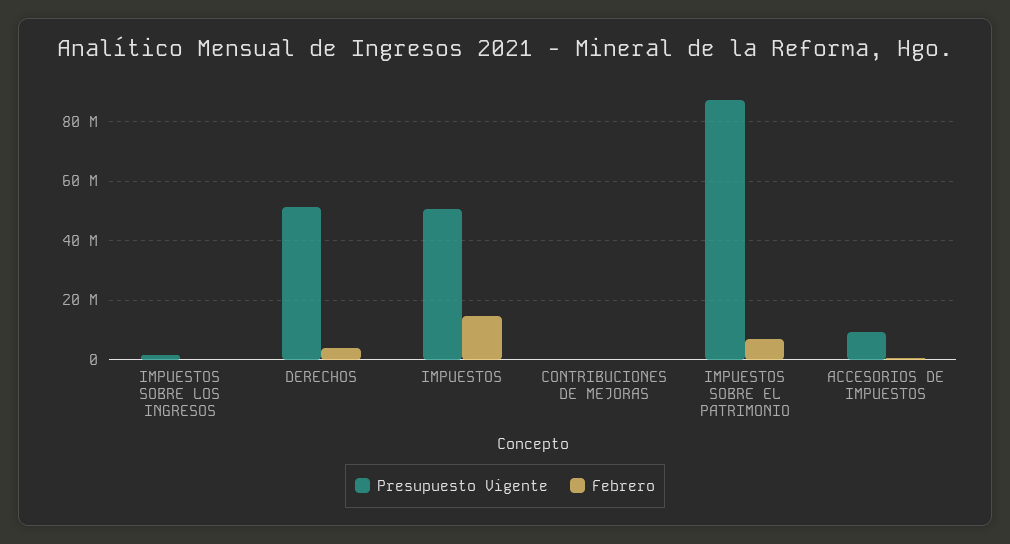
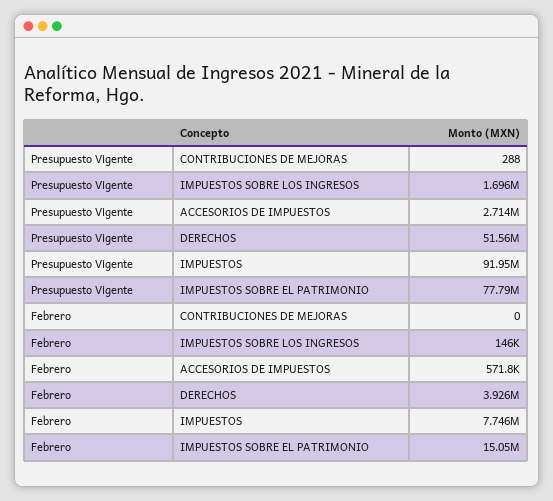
  {
    "Presupuesto Vigente": {
      "IMPUESTOS SOBRE LOS INGRESOS": 1696000,
      "DERECHOS": 51560000,
-     "IMPUESTOS": 50000000,
+     "IMPUESTOS": 91950000,
      "CONTRIBUCIONES DE MEJORAS": 288,
-     "IMPUESTOS SOBRE EL PATRIMONIO": 87500000,
+     "IMPUESTOS SOBRE EL PATRIMONIO": 77790000,
-     "ACCESORIOS DE IMPUESTOS": 10000000
+     "ACCESORIOS DE IMPUESTOS": 2714000
    },
    "Febrero": {
      "IMPUESTOS SOBRE LOS INGRESOS": 146000,
      "DERECHOS": 3926000,
-     "IMPUESTOS": 15000000,
+     "IMPUESTOS": 7746000,
      "CONTRIBUCIONES DE MEJORAS": 0,
-     "IMPUESTOS SOBRE EL PATRIMONIO": 7500000,
+     "IMPUESTOS SOBRE EL PATRIMONIO": 15050000,
      "ACCESORIOS DE IMPUESTOS": 571800
    }
  }

